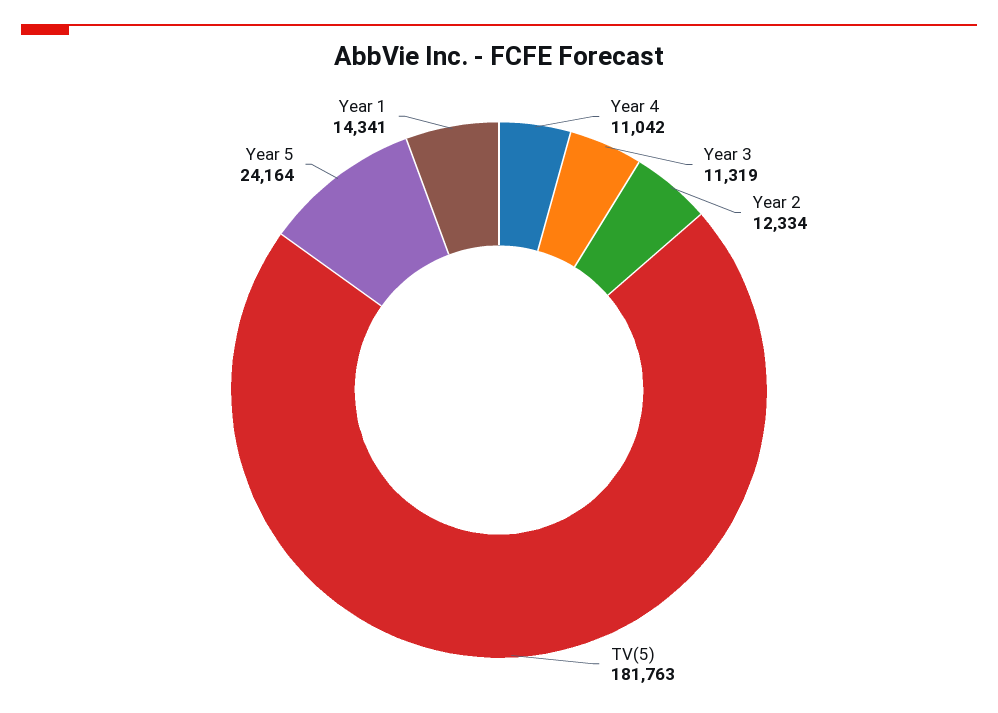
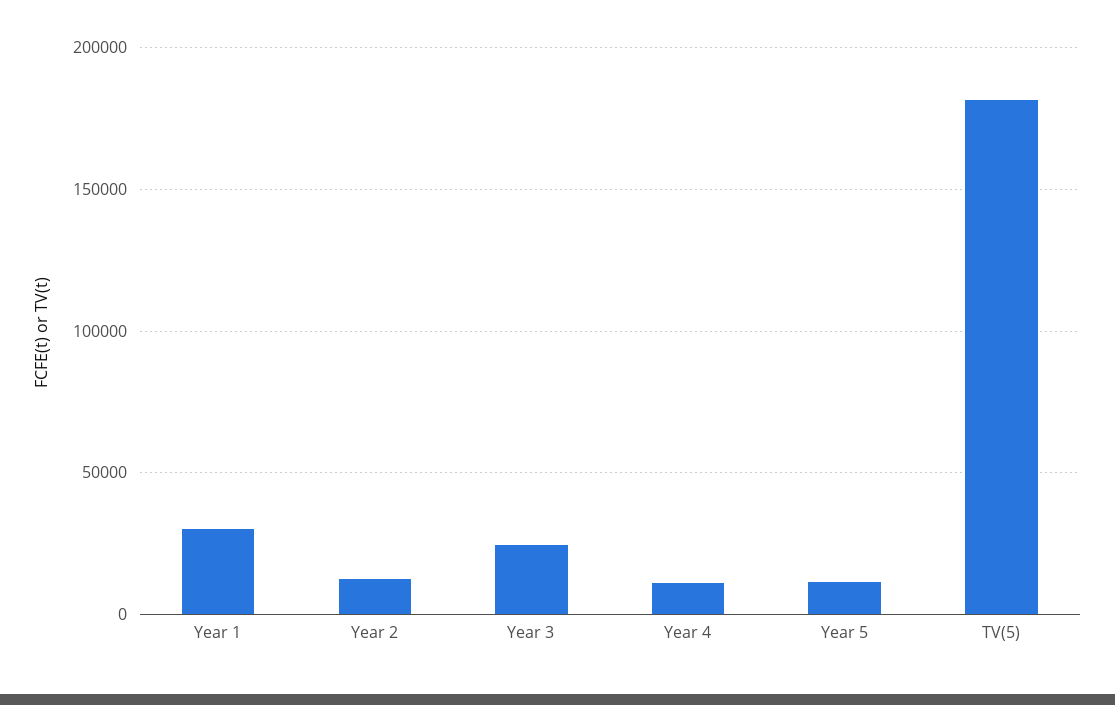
  {
    "Year 4": 11042,
-   "Year 3": 11319,
+   "Year 3": 25000,
    "Year 2": 12334,
    "TV(5)": 181763,
-   "Year 5": 24164,
+   "Year 5": 10000,
-   "Year 1": 14341
+   "Year 1": 30000
  }

